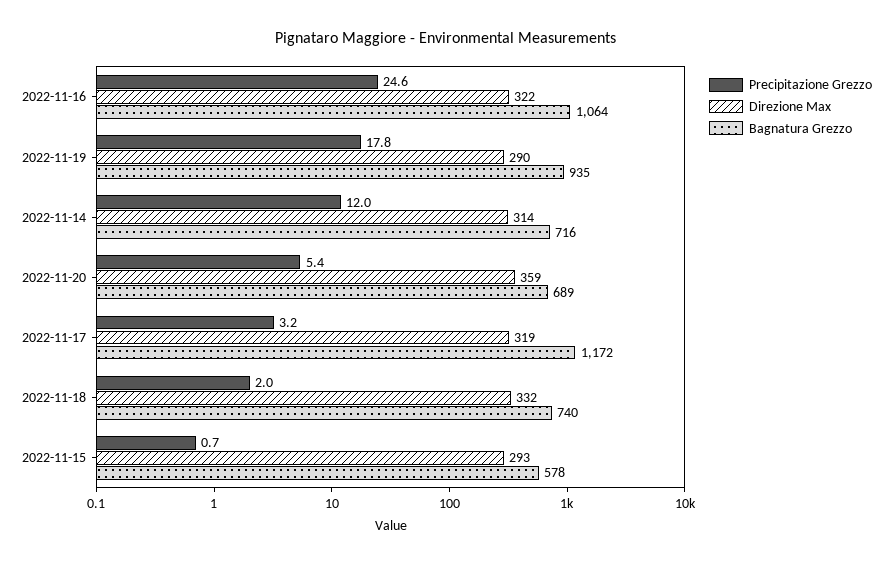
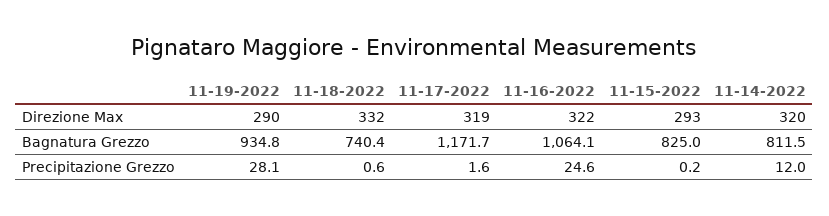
  {
    "Precipitazione Grezzo": {
      "2022-11-16": 24.6,
-     "2022-11-19": 17.8,
+     "2022-11-19": 28.1,
      "2022-11-14": 12,
-     "2022-11-20": 5.4,
-     "2022-11-17": 3.2,
+     "2022-11-17": 1.6,
-     "2022-11-18": 2,
+     "2022-11-18": 0.6,
-     "2022-11-15": 0.7
+     "2022-11-15": 0.2
    },
    "Direzione Max": {
      "2022-11-16": 322,
      "2022-11-19": 290,
-     "2022-11-14": 314,
+     "2022-11-14": 320,
-     "2022-11-20": 359,
      "2022-11-17": 319,
      "2022-11-18": 332,
      "2022-11-15": 293
    },
    "Bagnatura Grezzo": {
      "2022-11-16": 1064.1,
      "2022-11-19": 934.8,
-     "2022-11-14": 716,
+     "2022-11-14": 811.5,
-     "2022-11-20": 689,
      "2022-11-17": 1171.7,
      "2022-11-18": 740.4,
-     "2022-11-15": 578
+     "2022-11-15": 825
    }
  }

